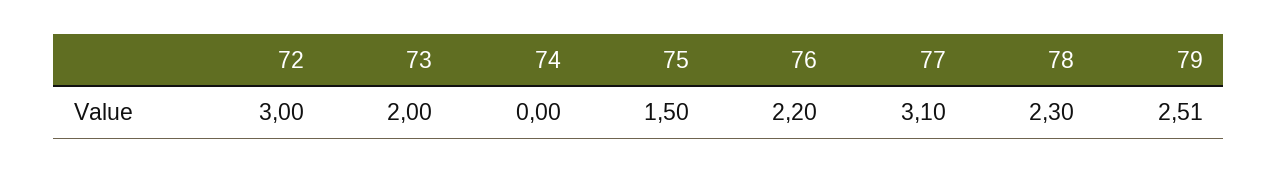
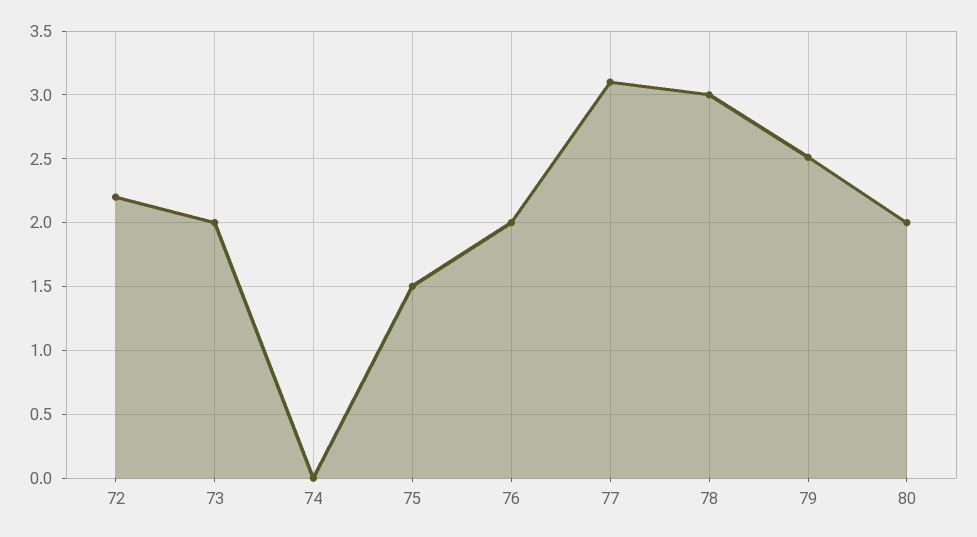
  {
-   "72": 3,
+   "72": 2.2,
    "73": 2,
    "74": 0,
    "75": 1.5,
-   "76": 2.2,
+   "76": 2,
    "77": 3.1,
-   "78": 2.3,
+   "78": 3,
-   "79": 2.51
+   "79": 2.51,
+   "80": 2
  }

